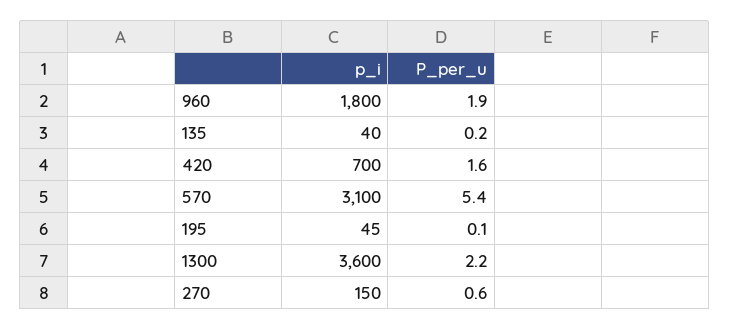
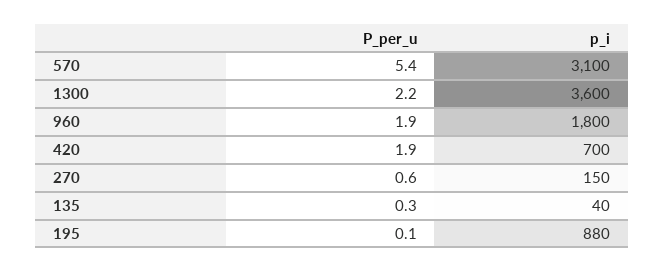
  {
    "p_i": {
      "960": 1800,
      "135": 40,
      "420": 700,
      "570": 3100,
-     "195": 45,
+     "195": 880,
      "1300": 3600,
      "270": 150
    },
    "P_per_u": {
      "960": 1.9,
-     "135": 0.2,
+     "135": 0.3,
-     "420": 1.6,
+     "420": 1.9,
      "570": 5.4,
      "195": 0.1,
      "1300": 2.2,
      "270": 0.6
    }
  }

